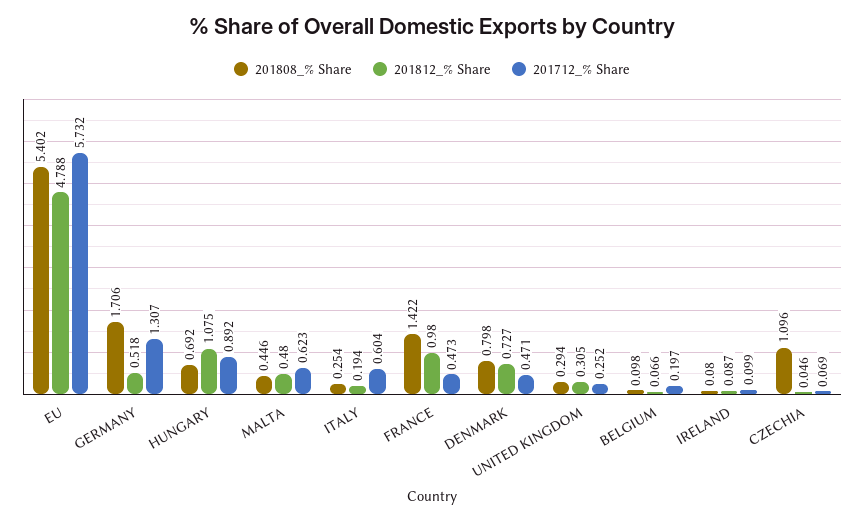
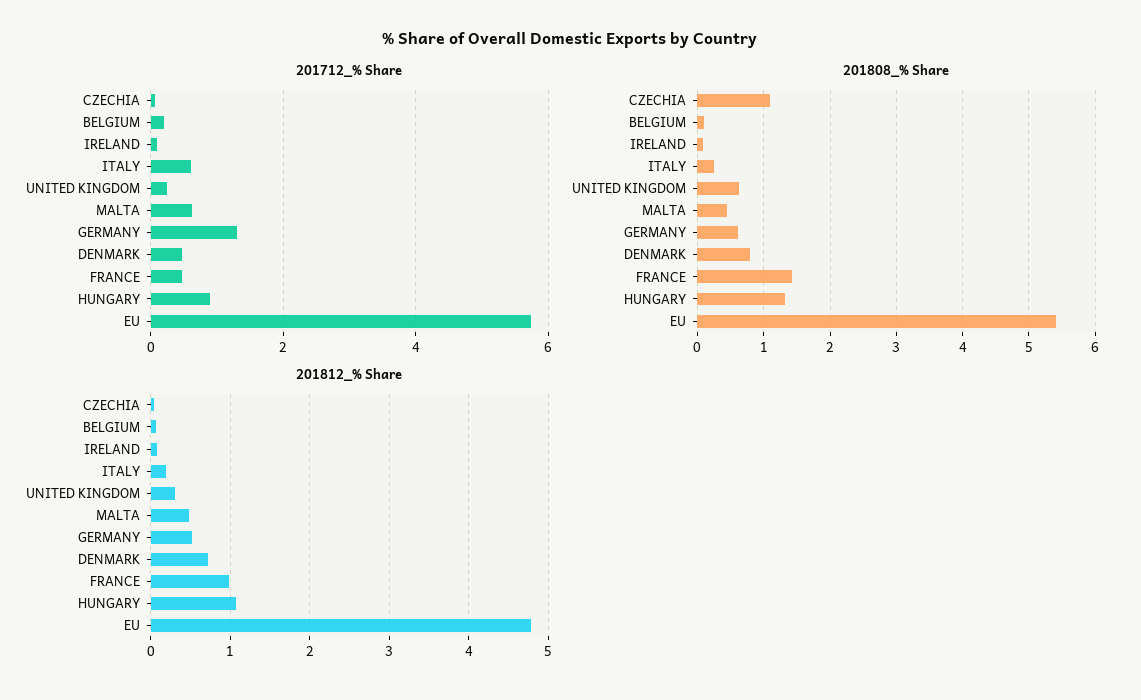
  {
    "201808_% Share": {
      "EU": 5.402,
-     "GERMANY": 1.706,
+     "GERMANY": 0.6,
-     "HUNGARY": 0.692,
+     "HUNGARY": 1.3,
      "MALTA": 0.446,
      "ITALY": 0.254,
      "FRANCE": 1.422,
      "DENMARK": 0.798,
-     "UNITED KINGDOM": 0.294,
+     "UNITED KINGDOM": 0.6,
      "BELGIUM": 0.098,
      "IRELAND": 0.08,
      "CZECHIA": 1.096
    },
    "201812_% Share": {
      "EU": 4.788,
      "GERMANY": 0.518,
      "HUNGARY": 1.075,
      "MALTA": 0.48,
      "ITALY": 0.194,
      "FRANCE": 0.98,
      "DENMARK": 0.727,
      "UNITED KINGDOM": 0.305,
      "BELGIUM": 0.066,
      "IRELAND": 0.087,
      "CZECHIA": 0.046
    },
    "201712_% Share": {
      "EU": 5.732,
      "GERMANY": 1.307,
      "HUNGARY": 0.892,
      "MALTA": 0.623,
      "ITALY": 0.604,
      "FRANCE": 0.473,
      "DENMARK": 0.471,
      "UNITED KINGDOM": 0.252,
      "BELGIUM": 0.197,
      "IRELAND": 0.099,
      "CZECHIA": 0.069
    }
  }

